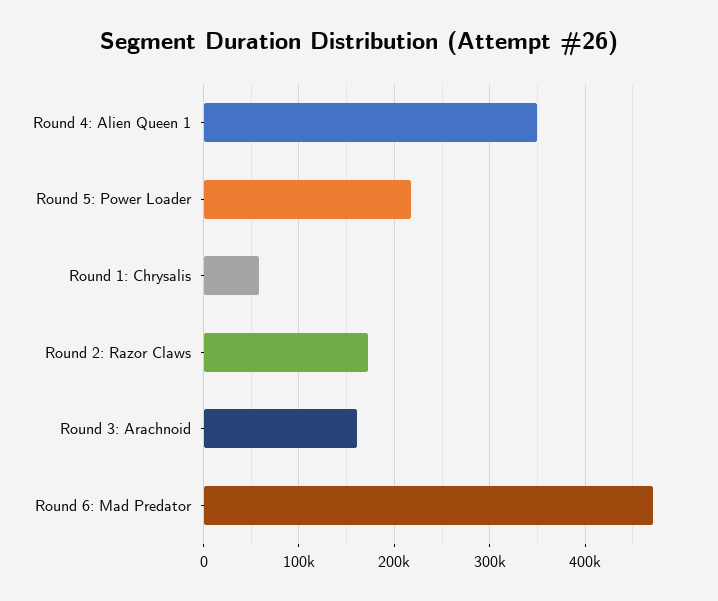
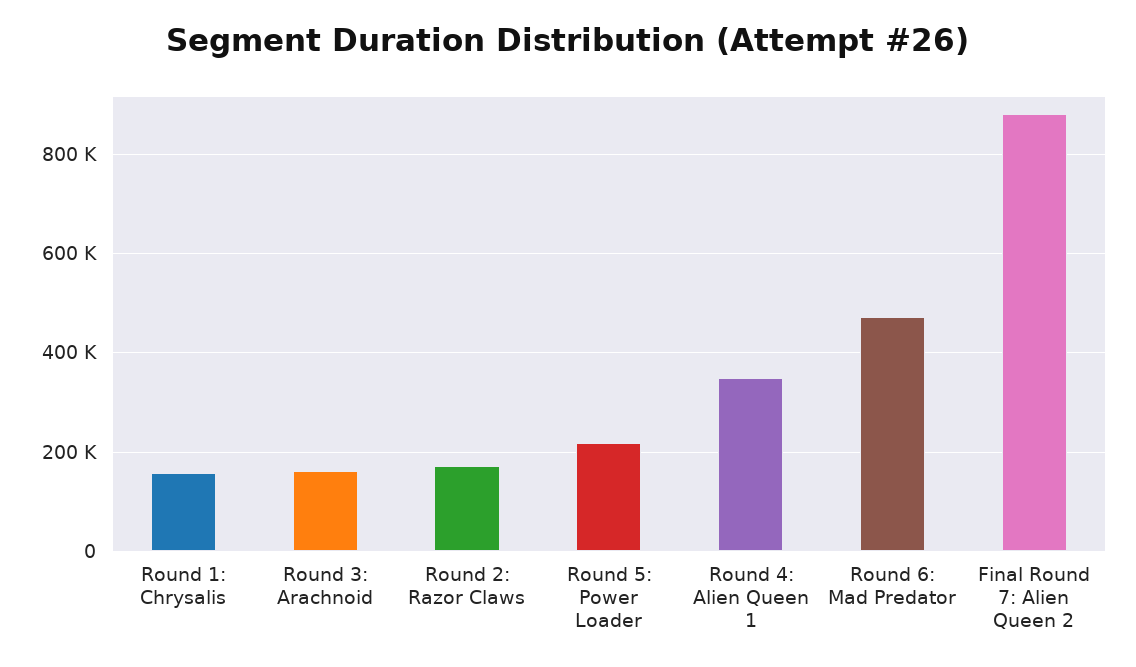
  {
    "Round 4: Alien Queen 1": 350000,
    "Round 5: Power Loader": 220000,
-   "Round 1: Chrysalis": 60000,
+   "Round 1: Chrysalis": 160000,
    "Round 2: Razor Claws": 170000,
    "Round 3: Arachnoid": 160000,
-   "Round 6: Mad Predator": 470000
+   "Round 6: Mad Predator": 470000,
+   "Final Round 7: Alien Queen 2": 880000
  }

